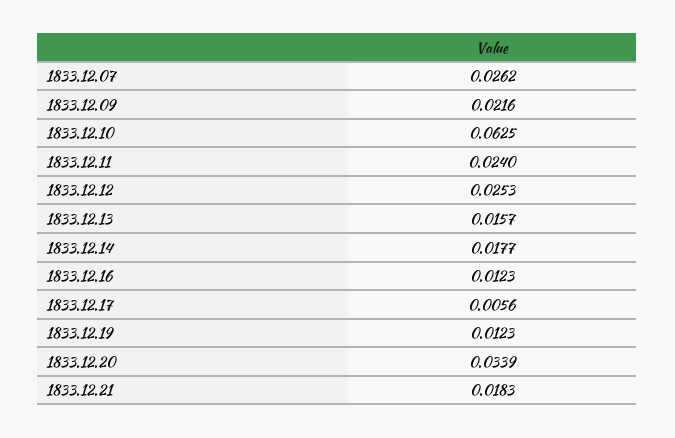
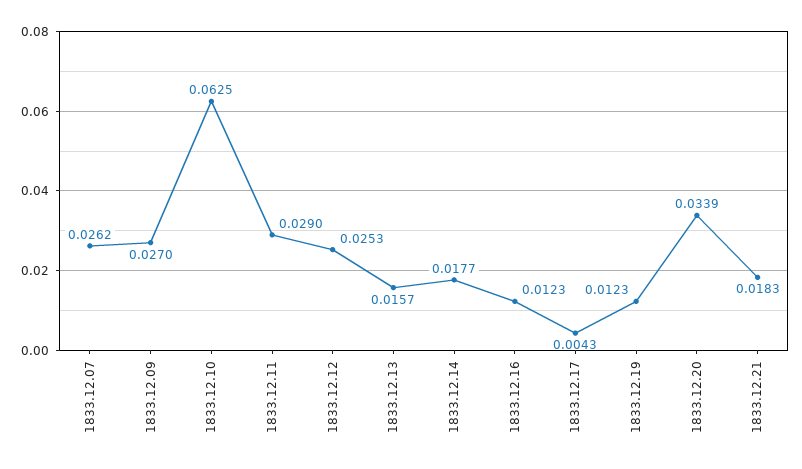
  {
    "1833.12.07": 0.0262,
-   "1833.12.09": 0.0216,
+   "1833.12.09": 0.027,
    "1833.12.10": 0.0625,
-   "1833.12.11": 0.024,
+   "1833.12.11": 0.029,
    "1833.12.12": 0.0253,
    "1833.12.13": 0.0157,
    "1833.12.14": 0.0177,
    "1833.12.16": 0.0123,
-   "1833.12.17": 0.0056,
+   "1833.12.17": 0.0043,
    "1833.12.19": 0.0123,
    "1833.12.20": 0.0339,
    "1833.12.21": 0.0183
  }

